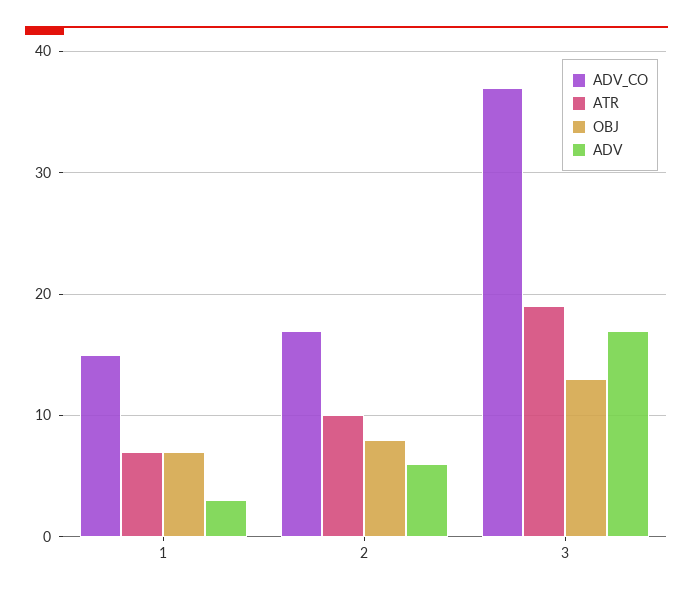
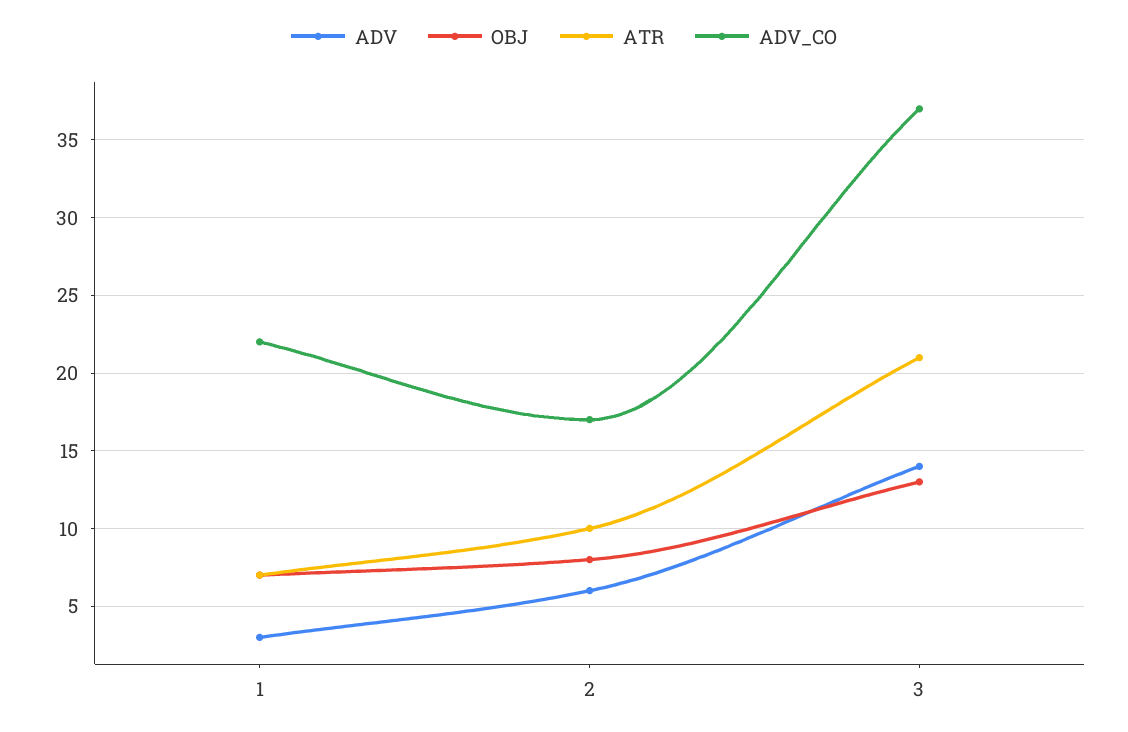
  {
    "ADV_CO": {
-     "1": 15,
+     "1": 22,
      "2": 17,
      "3": 37
    },
    "ATR": {
      "1": 7,
      "2": 10,
-     "3": 19
+     "3": 21
    },
    "OBJ": {
      "1": 7,
      "2": 8,
      "3": 13
    },
    "ADV": {
      "1": 3,
      "2": 6,
-     "3": 17
+     "3": 14
    }
  }

